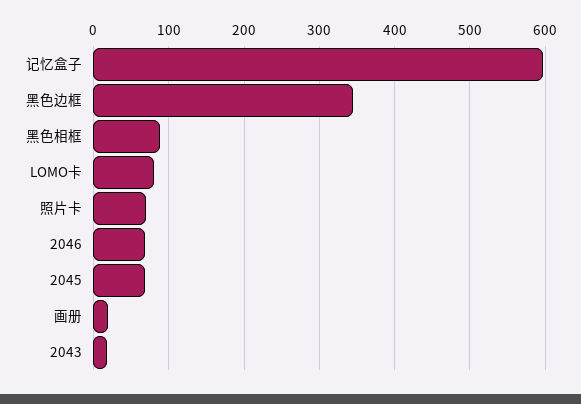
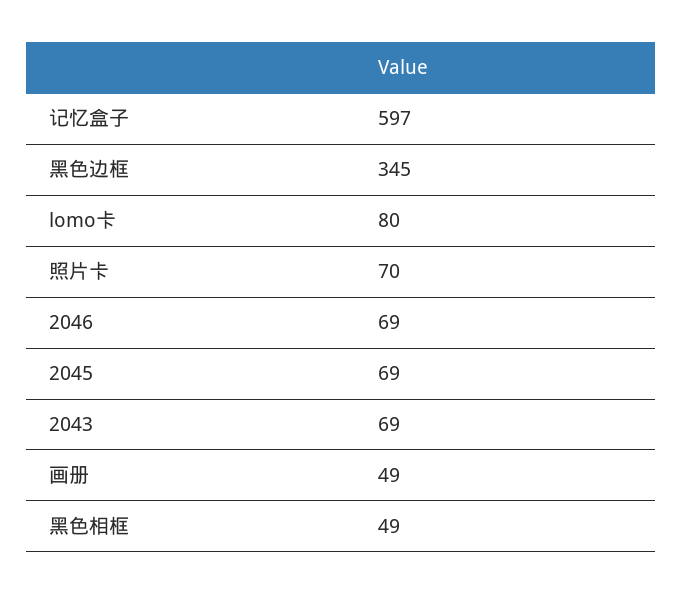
  {
    "记忆盒子": 597,
    "黑色边框": 345,
-   "黑色相框": 90,
+   "黑色相框": 49,
    "LOMO卡": 80,
    "照片卡": 70,
    "2046": 69,
    "2045": 69,
-   "画册": 20,
+   "画册": 49,
-   "2043": 20
+   "2043": 69
  }

